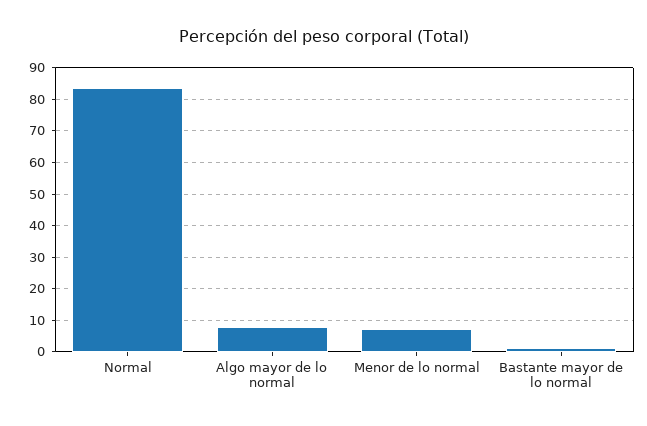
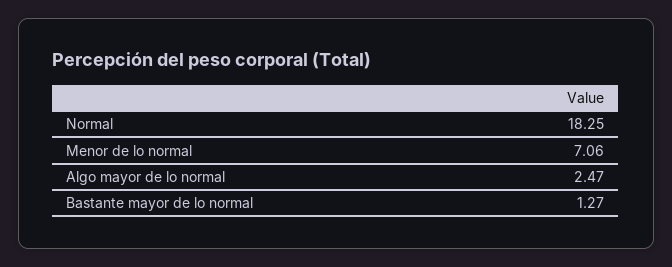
  {
-   "Normal": 84,
+   "Normal": 18.25,
-   "Algo mayor de lo normal": 8,
+   "Algo mayor de lo normal": 2.47,
    "Menor de lo normal": 7.06,
    "Bastante mayor de lo normal": 1.27
  }

